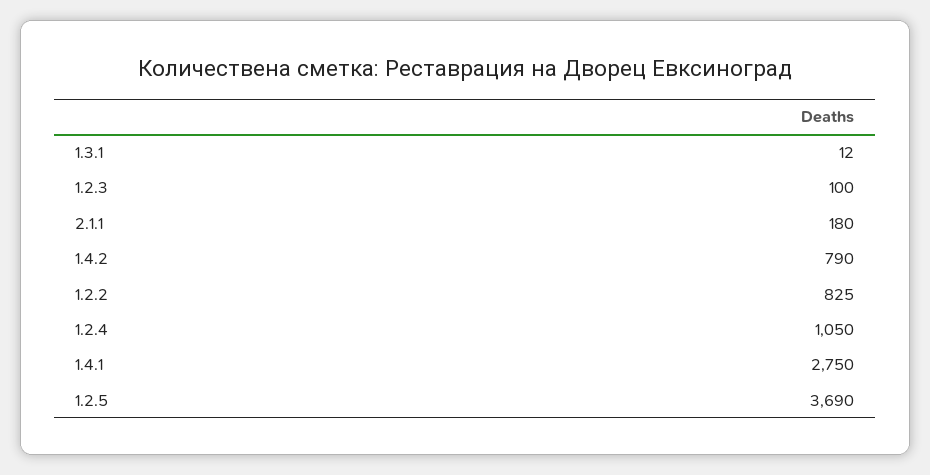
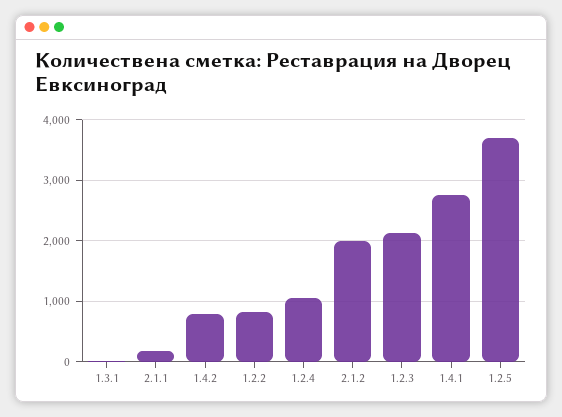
  {
    "1.3.1": 12,
-   "1.2.3": 100,
+   "1.2.3": 2100,
    "2.1.1": 180,
    "1.4.2": 790,
    "1.2.2": 825,
    "1.2.4": 1050,
    "1.4.1": 2750,
-   "1.2.5": 3690
+   "1.2.5": 3690,
+   "2.1.2": 2000
  }

